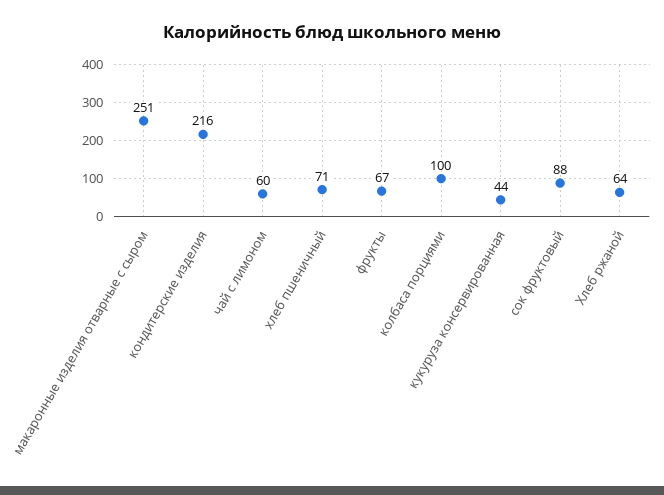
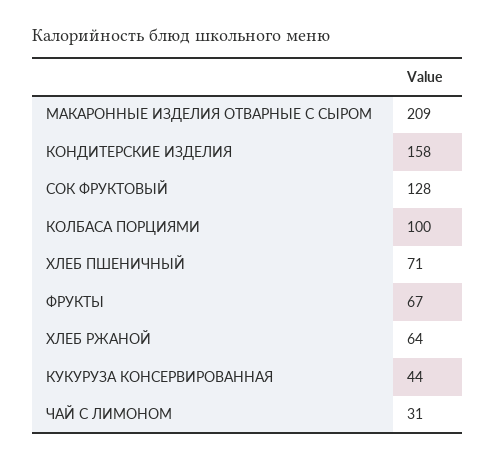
  {
-   "макаронные изделия отварные с сыром": 251,
+   "макаронные изделия отварные с сыром": 209,
-   "кондитерские изделия": 216,
+   "кондитерские изделия": 158,
-   "чай с лимоном": 60,
+   "чай с лимоном": 31,
    "хлеб пшеничный": 71,
    "фрукты": 67,
    "колбаса порциями": 100,
    "кукуруза консервированная": 44,
-   "сок фруктовый": 88,
+   "сок фруктовый": 128,
    "Хлеб ржаной": 64
  }

